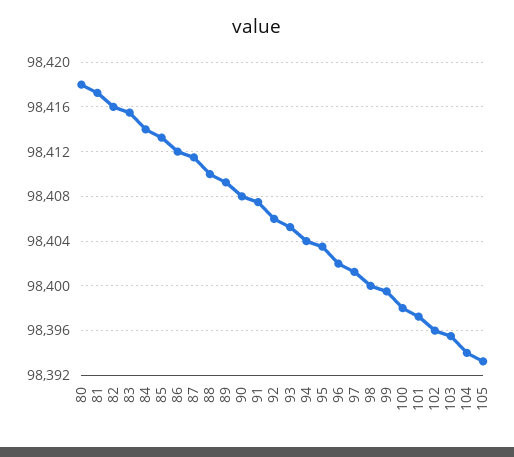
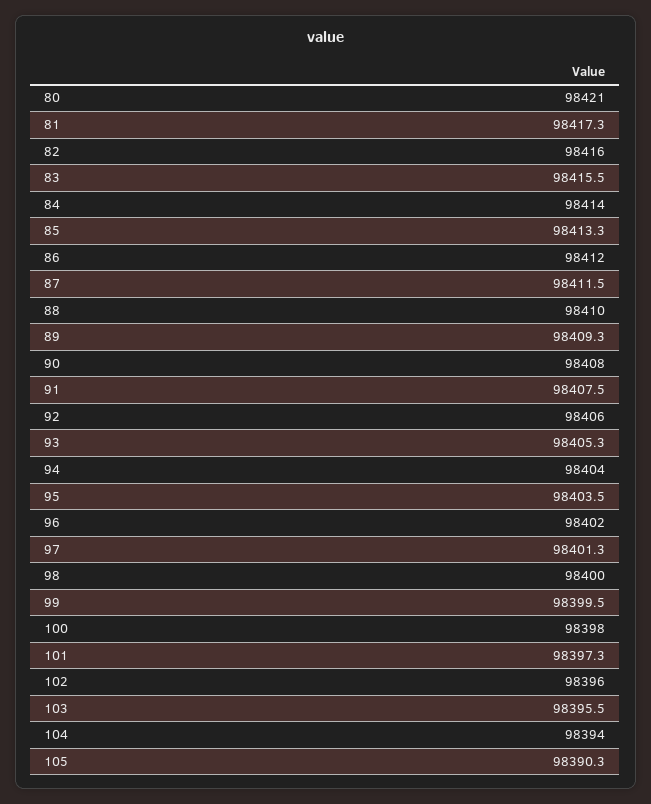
  {
-   "80": 98418,
+   "80": 98421,
    "81": 98417.3,
    "82": 98416,
    "83": 98415.5,
    "84": 98414,
    "85": 98413.3,
    "86": 98412,
    "87": 98411.5,
    "88": 98410,
    "89": 98409.3,
    "90": 98408,
    "91": 98407.5,
    "92": 98406,
    "93": 98405.3,
    "94": 98404,
    "95": 98403.5,
    "96": 98402,
    "97": 98401.3,
    "98": 98400,
    "99": 98399.5,
    "100": 98398,
    "101": 98397.3,
    "102": 98396,
    "103": 98395.5,
    "104": 98394,
-   "105": 98393
+   "105": 98390.3
  }

